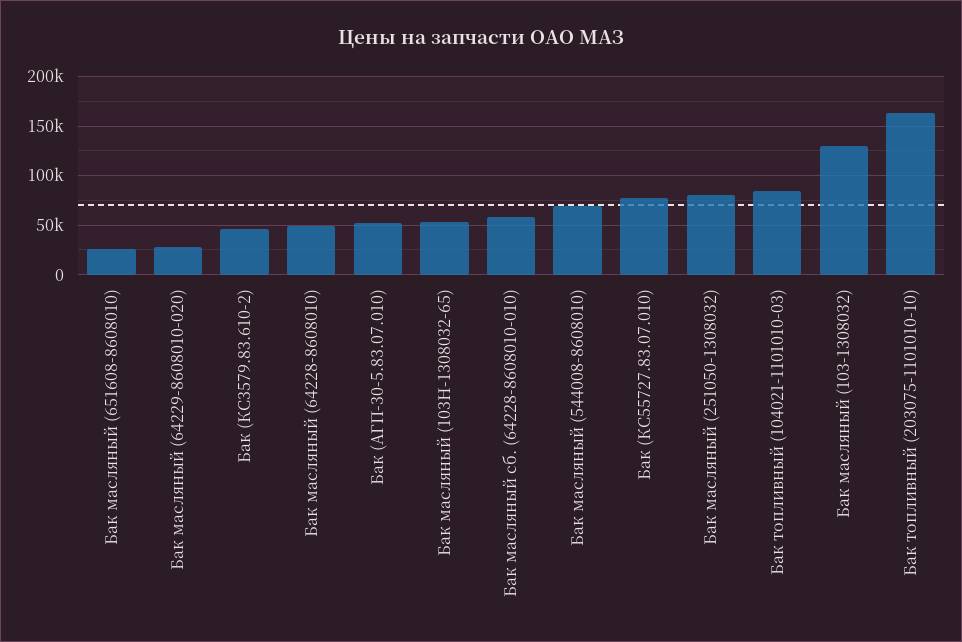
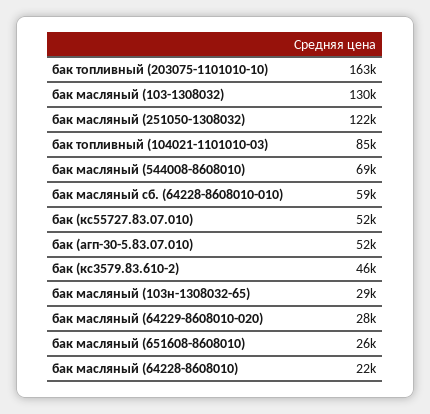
  {
    "Бак масляный (651608-8608010)": 26000,
    "Бак масляный (64229-8608010-020)": 28000,
    "Бак (КС3579.83.610-2)": 46000,
-   "Бак масляный (64228-8608010)": 50000,
+   "Бак масляный (64228-8608010)": 22000,
    "Бак (АГП-30-5.83.07.010)": 52000,
-   "Бак масляный (103Н-1308032-65)": 50000,
+   "Бак масляный (103Н-1308032-65)": 29000,
    "Бак масляный сб. (64228-8608010-010)": 59000,
    "Бак масляный (544008-8608010)": 69000,
-   "Бак (КС55727.83.07.010)": 80000,
+   "Бак (КС55727.83.07.010)": 52000,
-   "Бак масляный (251050-1308032)": 80000,
+   "Бак масляный (251050-1308032)": 122000,
    "Бак топливный (104021-1101010-03)": 85000,
    "Бак масляный (103-1308032)": 130000,
    "Бак топливный (203075-1101010-10)": 163000
  }

